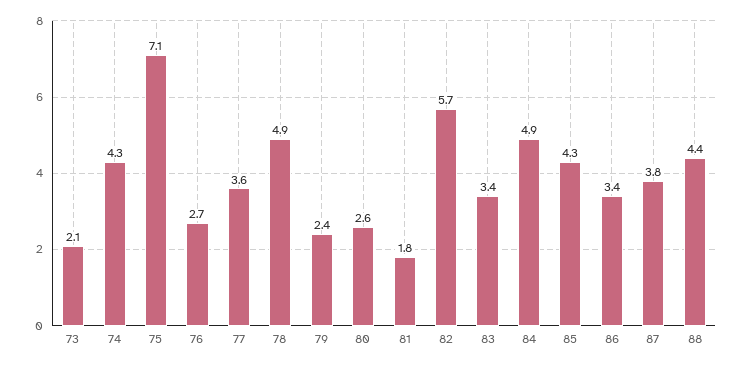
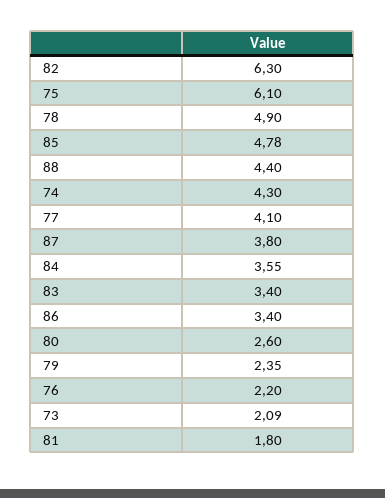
  {
    "73": 2.09,
    "74": 4.3,
-   "75": 7.1,
+   "75": 6.1,
-   "76": 2.7,
+   "76": 2.2,
-   "77": 3.6,
+   "77": 4.1,
    "78": 4.9,
    "79": 2.35,
    "80": 2.6,
    "81": 1.8,
-   "82": 5.7,
+   "82": 6.3,
    "83": 3.4,
-   "84": 4.9,
+   "84": 3.55,
-   "85": 4.3,
+   "85": 4.78,
    "86": 3.4,
    "87": 3.8,
    "88": 4.4
  }

